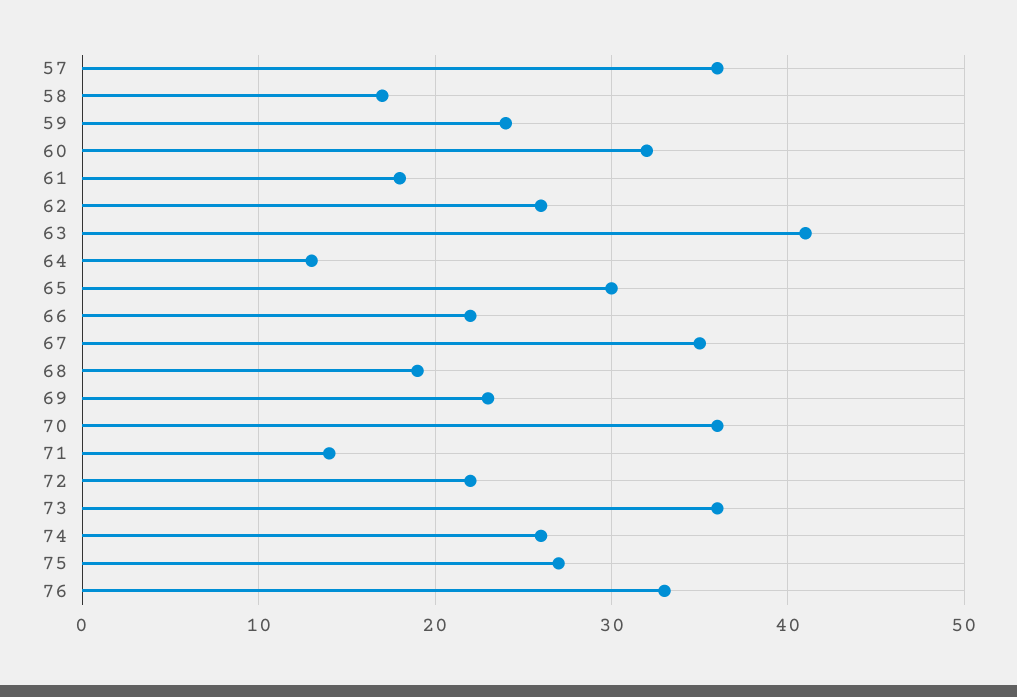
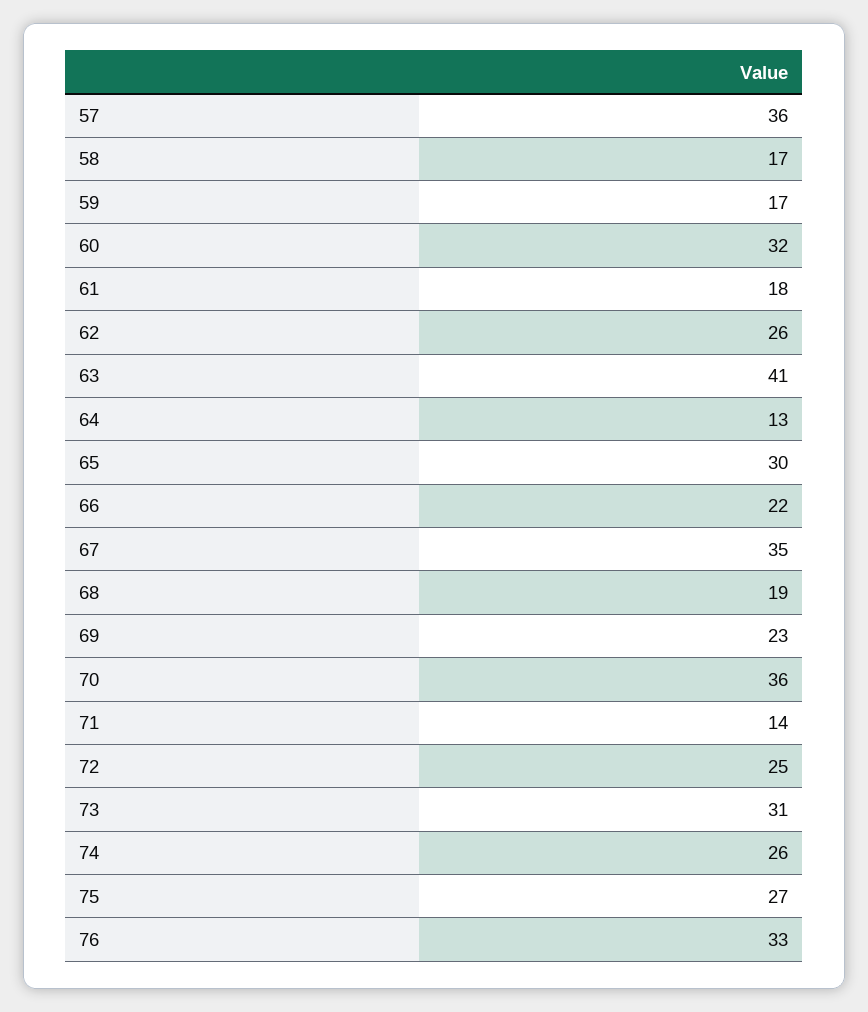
  {
    "57": 36,
    "58": 17,
-   "59": 24,
+   "59": 17,
    "60": 32,
    "61": 18,
    "62": 26,
    "63": 41,
    "64": 13,
    "65": 30,
    "66": 22,
    "67": 35,
    "68": 19,
    "69": 23,
    "70": 36,
    "71": 14,
-   "72": 22,
+   "72": 25,
-   "73": 36,
+   "73": 31,
    "74": 26,
    "75": 27,
    "76": 33
  }

